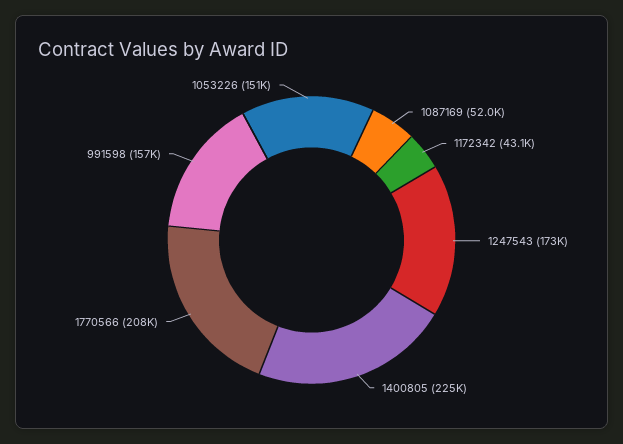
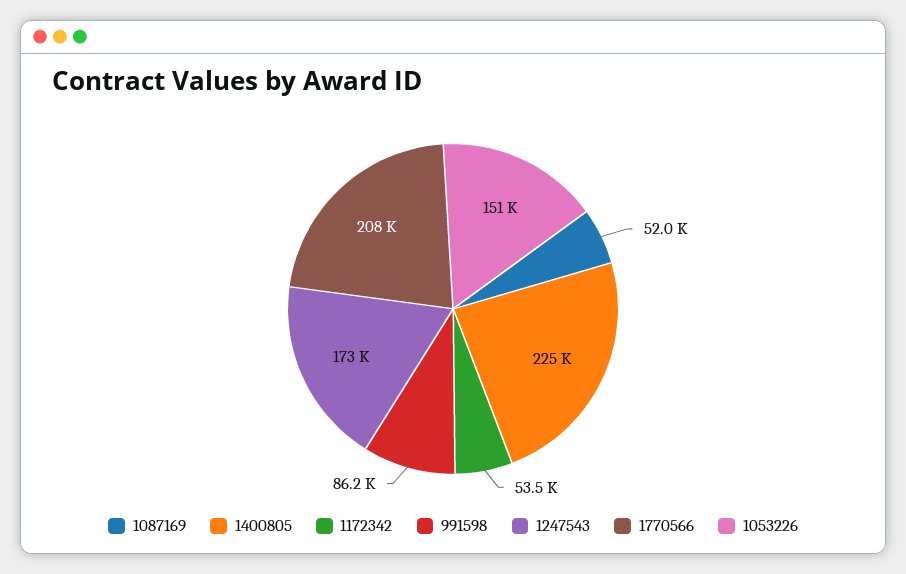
  {
    "1087169": 52000,
-   "1172342": 43100,
+   "1172342": 53500,
    "1247543": 173000,
    "1400805": 225000,
    "1770566": 208000,
-   "991598": 157000,
+   "991598": 86200,
    "1053226": 151000
  }

